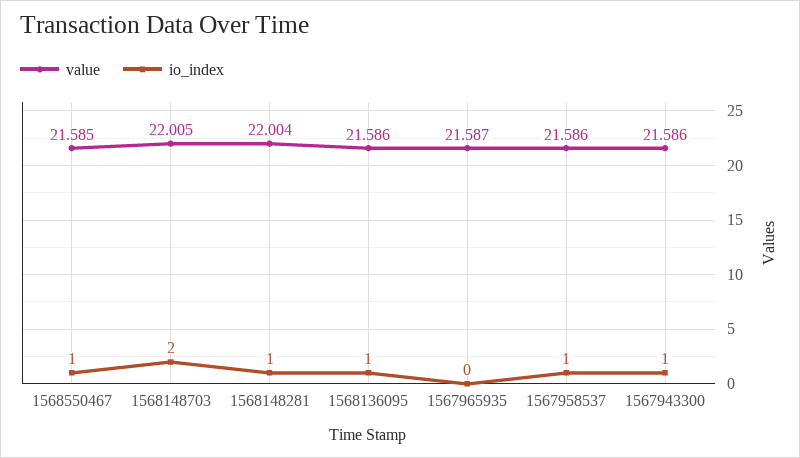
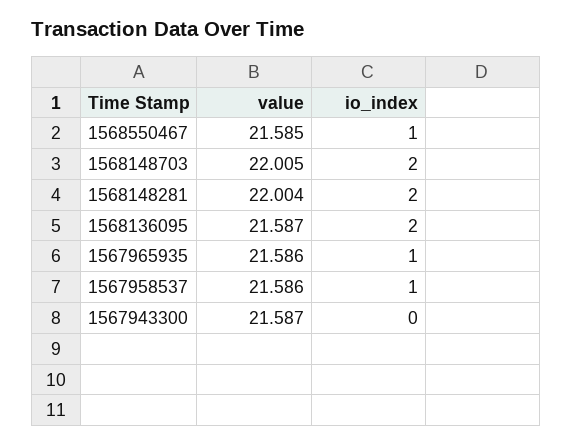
  {
    "value": {
      "1568550467": 21.585,
      "1568148703": 22.005,
      "1568148281": 22.004,
-     "1568136095": 21.586,
+     "1568136095": 21.587,
-     "1567965935": 21.587,
+     "1567965935": 21.586,
      "1567958537": 21.586,
-     "1567943300": 21.586
+     "1567943300": 21.587
    },
    "io_index": {
      "1568550467": 1,
      "1568148703": 2,
-     "1568148281": 1,
+     "1568148281": 2,
-     "1568136095": 1,
+     "1568136095": 2,
-     "1567965935": 0,
+     "1567965935": 1,
      "1567958537": 1,
-     "1567943300": 1
+     "1567943300": 0
    }
  }

